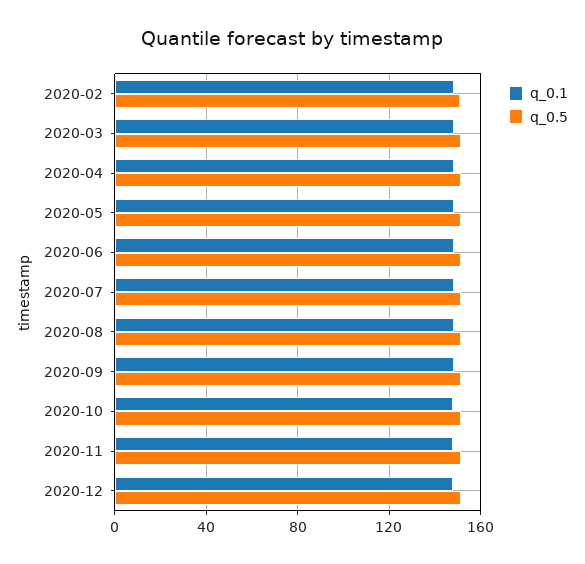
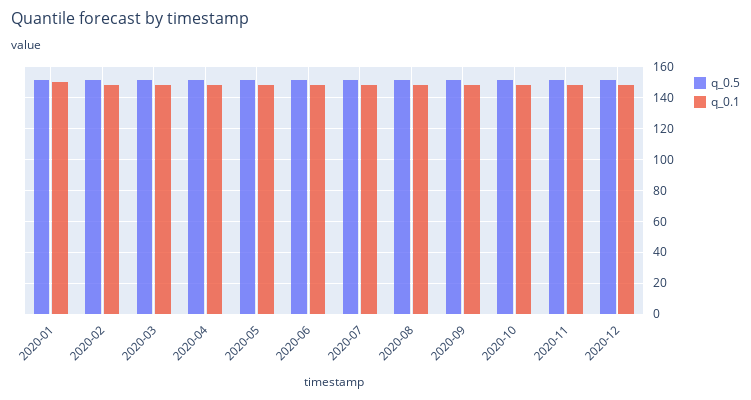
  {
    "q_0.1": {
      "2020-02": 150,
      "2020-03": 150,
      "2020-04": 150,
      "2020-05": 150,
      "2020-06": 150,
      "2020-07": 150,
      "2020-08": 150,
      "2020-09": 150,
      "2020-10": 150,
      "2020-11": 150,
-     "2020-12": 150
+     "2020-12": 150,
+     "2020-01": 150
    },
    "q_0.5": {
      "2020-02": 150,
      "2020-03": 150,
      "2020-04": 150,
      "2020-05": 150,
      "2020-06": 150,
      "2020-07": 150,
      "2020-08": 150,
      "2020-09": 150,
      "2020-10": 150,
      "2020-11": 150,
-     "2020-12": 150
+     "2020-12": 150,
+     "2020-01": 150
    }
  }

